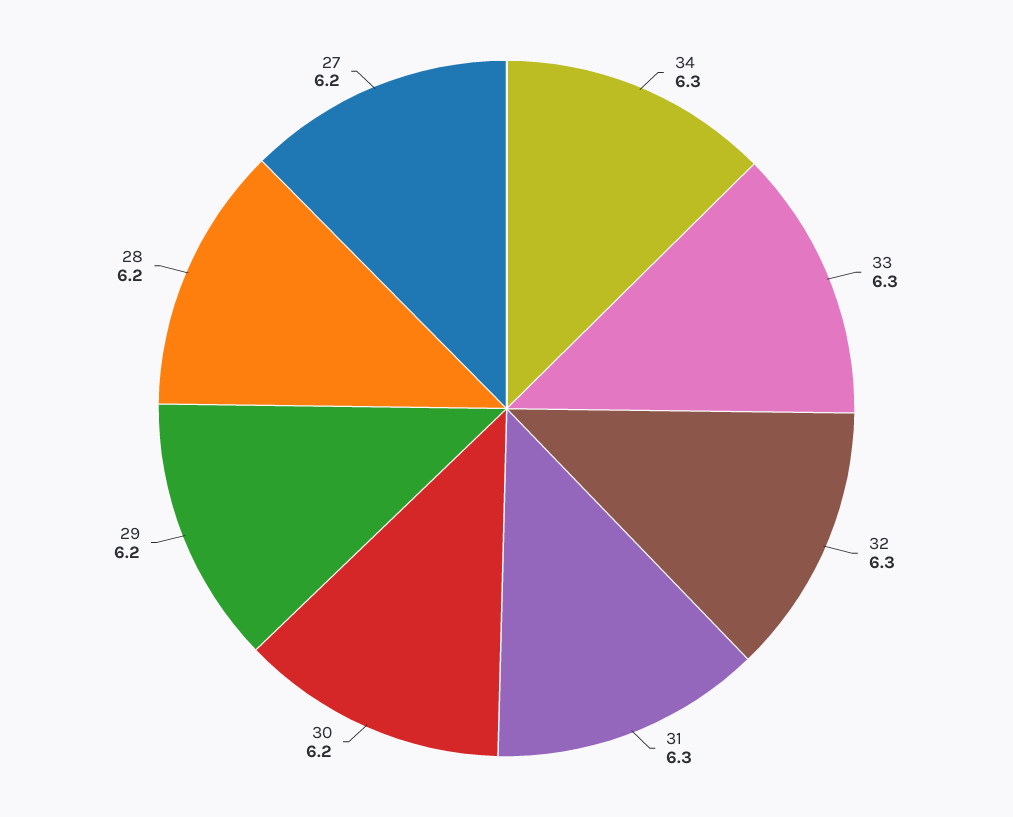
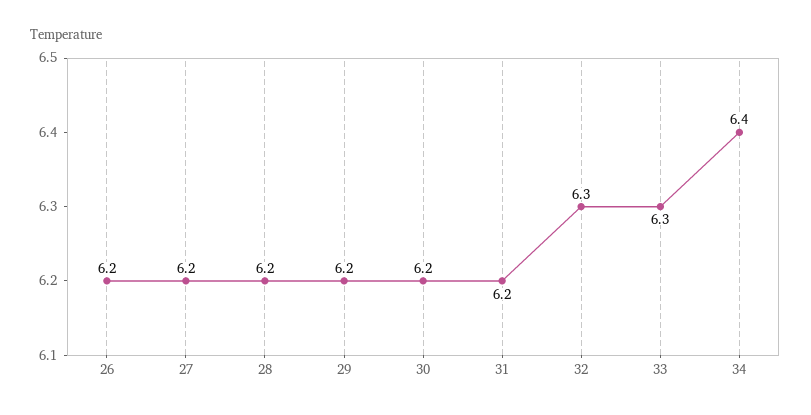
  {
-   "34": 6.3,
+   "34": 6.4,
    "33": 6.3,
    "32": 6.3,
-   "31": 6.3,
+   "31": 6.2,
    "30": 6.2,
    "29": 6.2,
    "28": 6.2,
-   "27": 6.2
+   "27": 6.2,
+   "26": 6.2
  }

